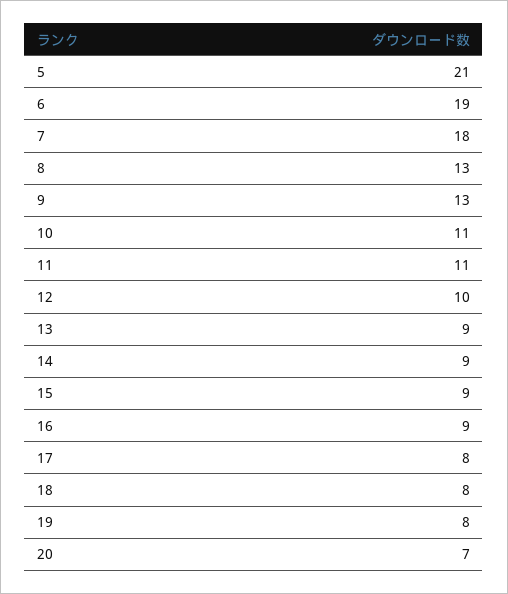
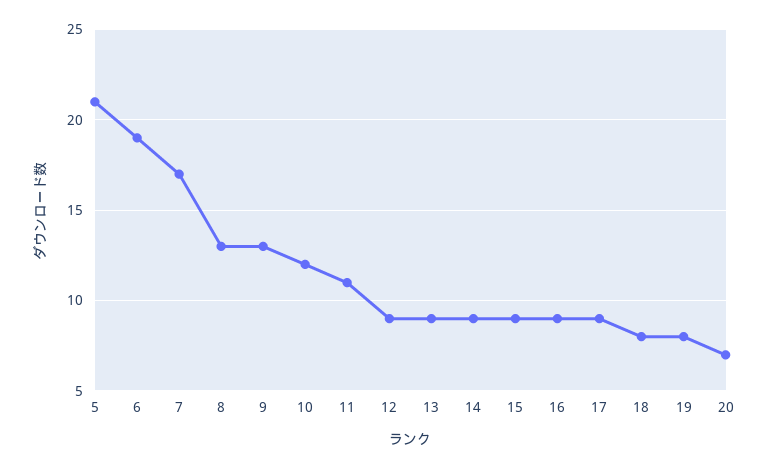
  {
    "5": 21,
    "6": 19,
-   "7": 18,
+   "7": 17,
    "8": 13,
    "9": 13,
-   "10": 11,
+   "10": 12,
    "11": 11,
-   "12": 10,
+   "12": 9,
    "13": 9,
    "14": 9,
    "15": 9,
    "16": 9,
-   "17": 8,
+   "17": 9,
    "18": 8,
    "19": 8,
    "20": 7
  }

